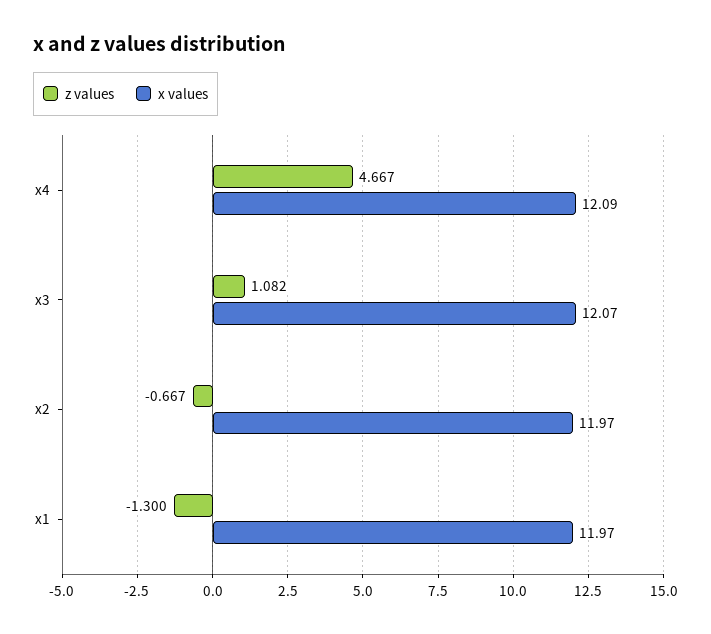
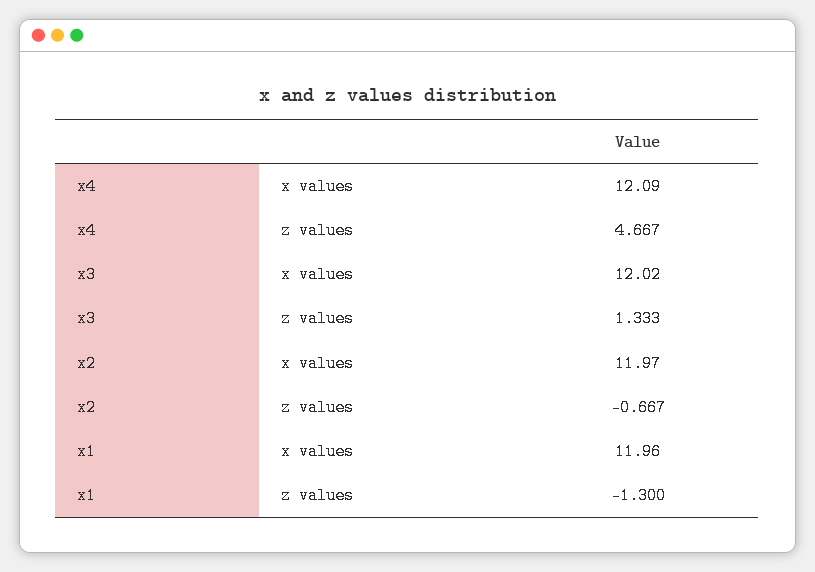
  {
    "z values": {
      "x4": 4.667,
-     "x3": 1.082,
+     "x3": 1.333,
      "x2": -0.667,
      "x1": -1.3
    },
    "x values": {
      "x4": 12.09,
-     "x3": 12.07,
+     "x3": 12.02,
      "x2": 11.97,
-     "x1": 11.97
+     "x1": 11.96
    }
  }

